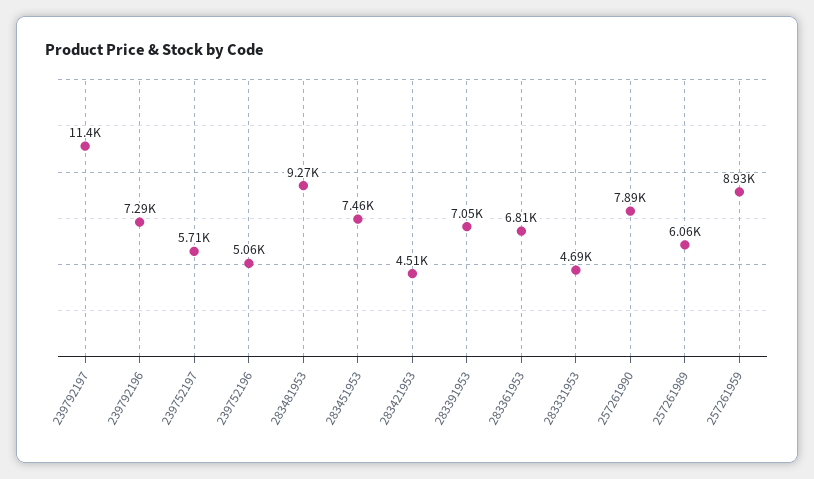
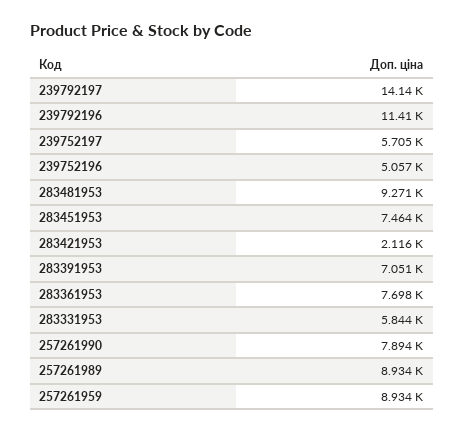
  {
-   "239792197": 11400,
+   "239792197": 14140,
-   "239792196": 7290,
+   "239792196": 11410,
    "239752197": 5705,
    "239752196": 5057,
    "283481953": 9271,
    "283451953": 7464,
-   "283421953": 4510,
+   "283421953": 2116,
    "283391953": 7051,
-   "283361953": 6810,
+   "283361953": 7698,
-   "283331953": 4690,
+   "283331953": 5844,
    "257261990": 7894,
-   "257261989": 6060,
+   "257261989": 8934,
    "257261959": 8934
  }

